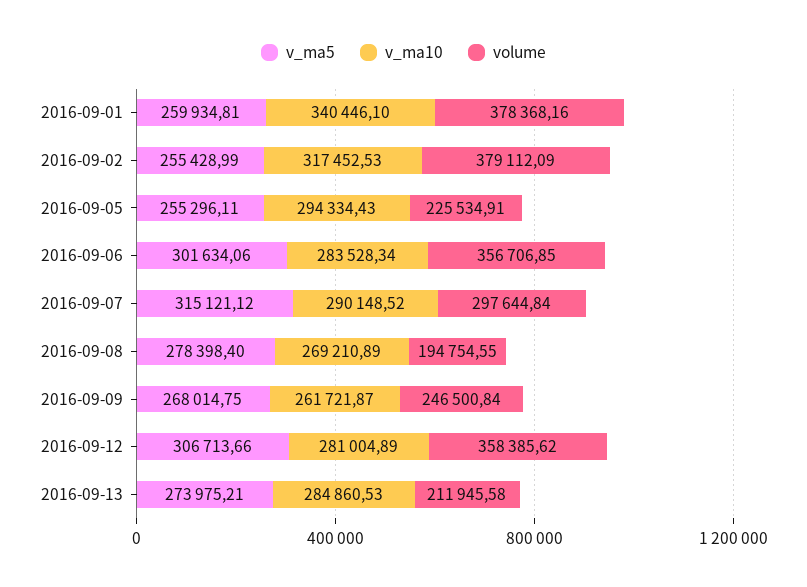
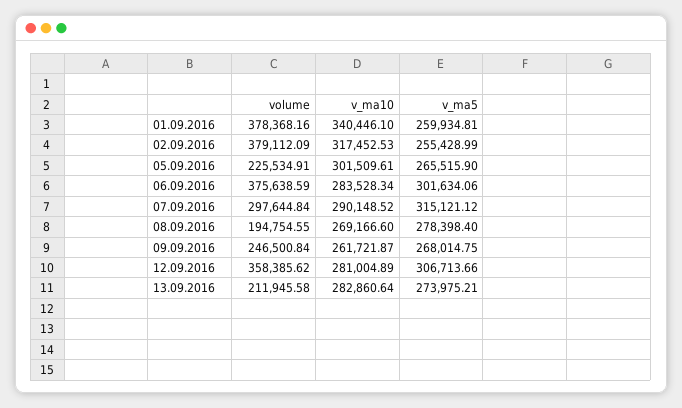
  {
    "v_ma5": {
      "2016-09-01": 259934.81,
      "2016-09-02": 255428.99,
-     "2016-09-05": 255296.11,
+     "2016-09-05": 265515.9,
      "2016-09-06": 301634.06,
      "2016-09-07": 315121.12,
      "2016-09-08": 278398.4,
      "2016-09-09": 268014.75,
      "2016-09-12": 306713.66,
      "2016-09-13": 273975.21
    },
    "v_ma10": {
      "2016-09-01": 340446.1,
      "2016-09-02": 317452.53,
-     "2016-09-05": 294334.43,
+     "2016-09-05": 301509.61,
      "2016-09-06": 283528.34,
      "2016-09-07": 290148.52,
-     "2016-09-08": 269210.89,
+     "2016-09-08": 269166.6,
      "2016-09-09": 261721.87,
      "2016-09-12": 281004.89,
-     "2016-09-13": 284860.53
+     "2016-09-13": 282860.64
    },
    "volume": {
      "2016-09-01": 378368.16,
      "2016-09-02": 379112.09,
      "2016-09-05": 225534.91,
-     "2016-09-06": 356706.85,
+     "2016-09-06": 375638.59,
      "2016-09-07": 297644.84,
      "2016-09-08": 194754.55,
      "2016-09-09": 246500.84,
      "2016-09-12": 358385.62,
      "2016-09-13": 211945.58
    }
  }

